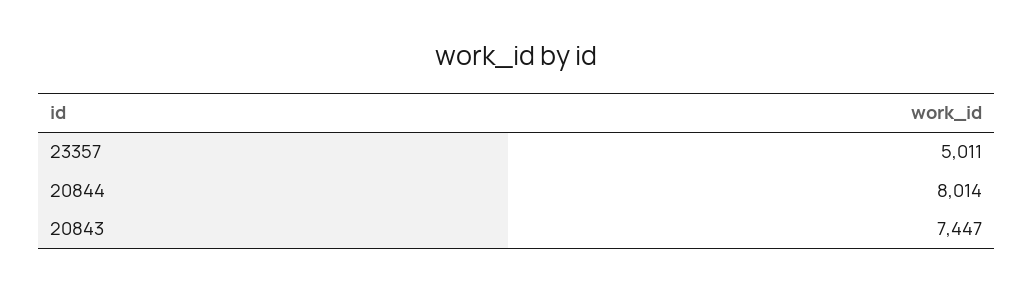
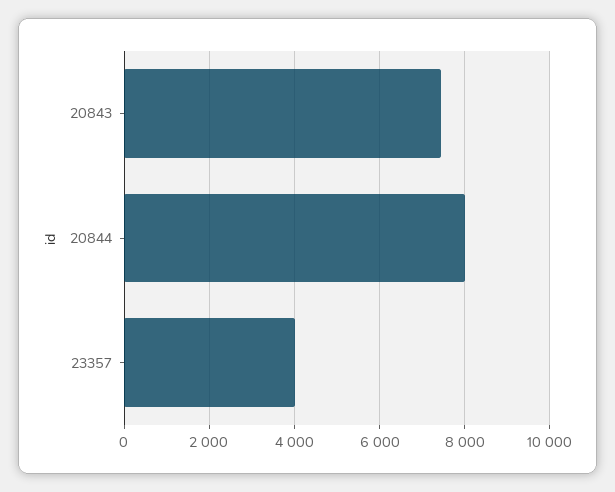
  {
-   "23357": 5011,
+   "23357": 4000,
    "20844": 8014,
    "20843": 7447
  }

